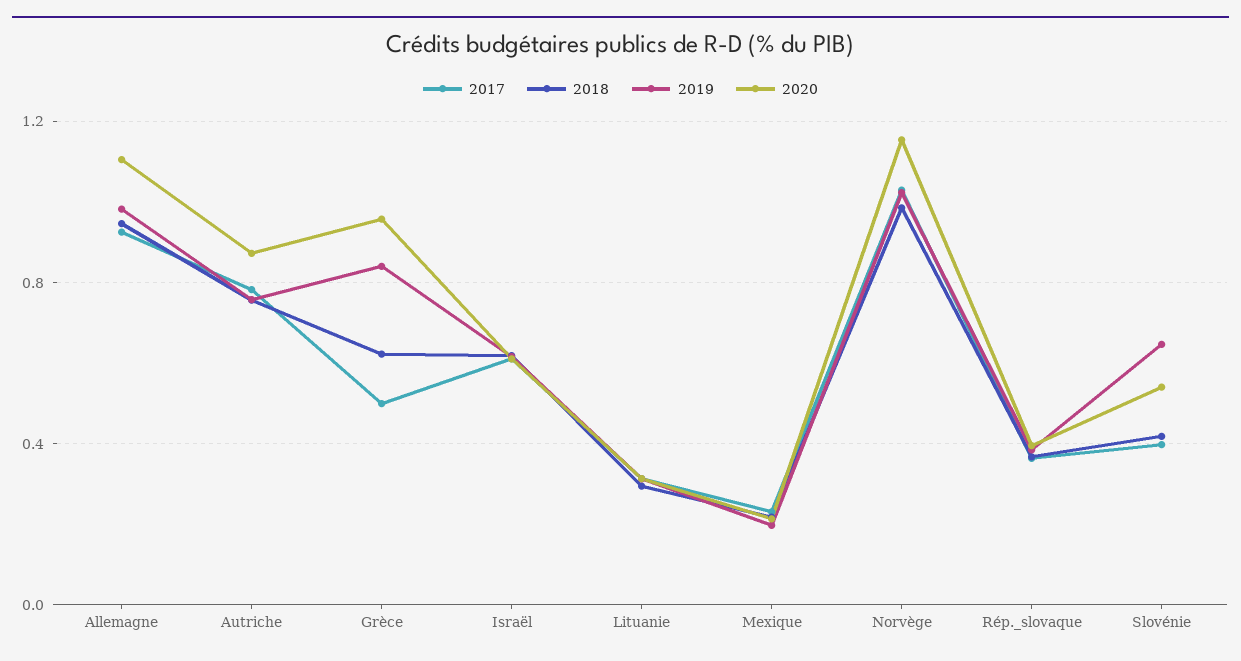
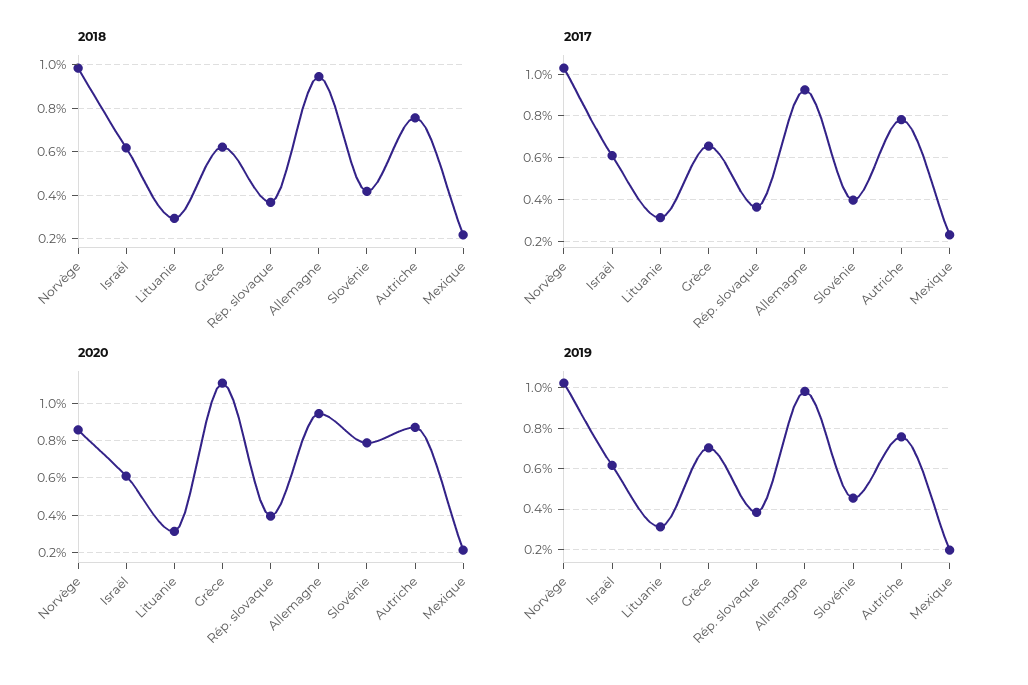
  {
    "2017": {
      "Allemagne": 0.95,
      "Autriche": 0.8,
-     "Grèce": 0.5,
+     "Grèce": 0.65,
      "Israël": 0.6,
      "Lituanie": 0.3,
      "Mexique": 0.25,
      "Norvège": 1.05,
      "Rép._slovaque": 0.35,
      "Slovénie": 0.4
    },
    "2018": {
      "Allemagne": 0.95,
      "Autriche": 0.75,
      "Grèce": 0.6,
      "Israël": 0.6,
      "Lituanie": 0.3,
      "Mexique": 0.2,
      "Norvège": 1,
      "Rép._slovaque": 0.35,
      "Slovénie": 0.4
    },
    "2019": {
      "Allemagne": 1,
      "Autriche": 0.75,
-     "Grèce": 0.85,
+     "Grèce": 0.7,
      "Israël": 0.6,
      "Lituanie": 0.3,
      "Mexique": 0.2,
      "Norvège": 1,
      "Rép._slovaque": 0.4,
-     "Slovénie": 0.65
+     "Slovénie": 0.45
    },
    "2020": {
-     "Allemagne": 1.1,
+     "Allemagne": 0.95,
      "Autriche": 0.85,
-     "Grèce": 0.95,
+     "Grèce": 1.1,
      "Israël": 0.6,
      "Lituanie": 0.3,
      "Mexique": 0.2,
-     "Norvège": 1.15,
+     "Norvège": 0.85,
      "Rép._slovaque": 0.4,
-     "Slovénie": 0.55
+     "Slovénie": 0.8
    }
  }

